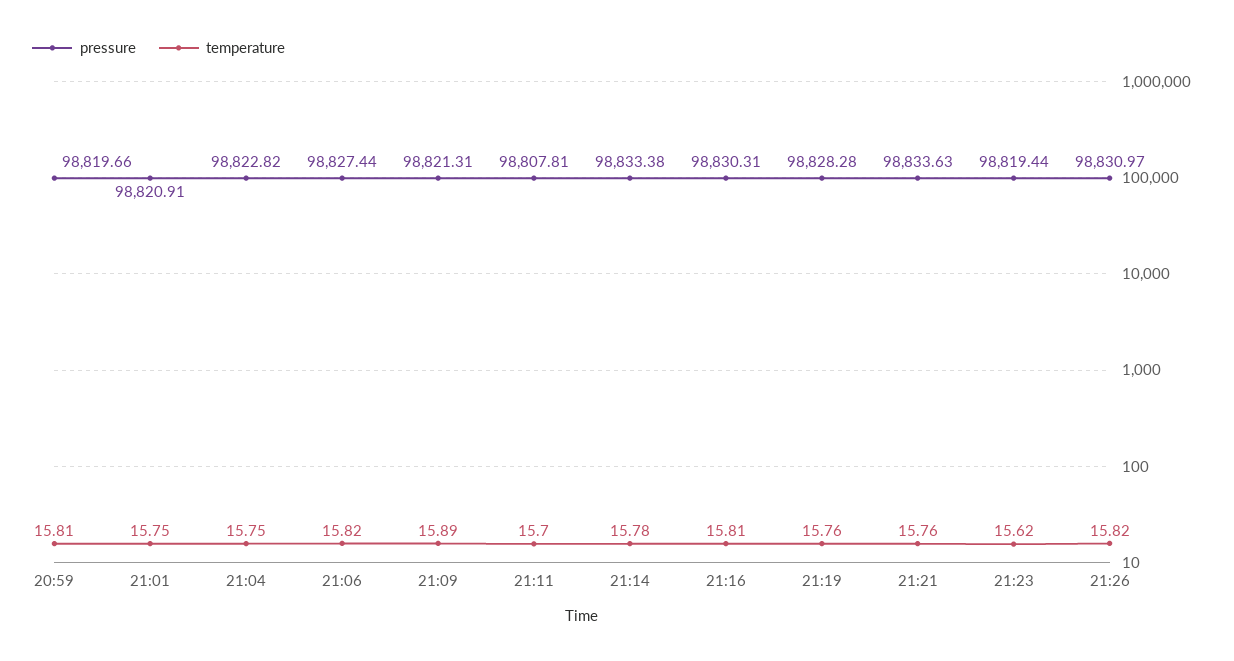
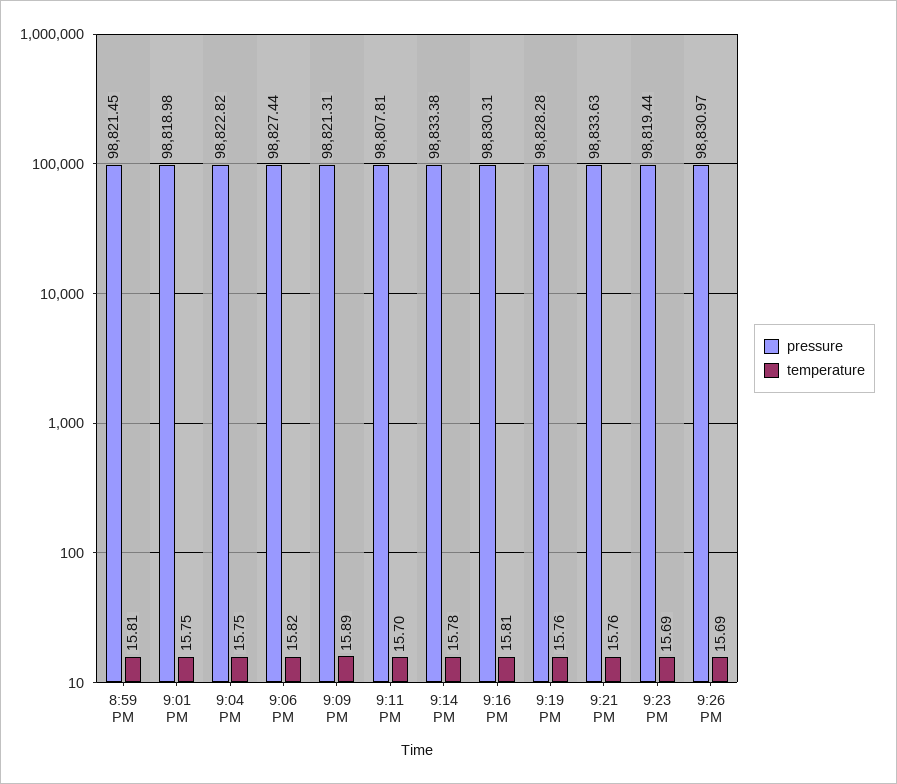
  {
    "pressure": {
-     "20:59": 98819.66,
+     "20:59": 98821.45,
-     "21:01": 98820.91,
+     "21:01": 98818.98,
      "21:04": 98822.82,
      "21:06": 98827.44,
      "21:09": 98821.31,
      "21:11": 98807.81,
      "21:14": 98833.38,
      "21:16": 98830.31,
      "21:19": 98828.28,
      "21:21": 98833.63,
      "21:23": 98819.44,
      "21:26": 98830.97
    },
    "temperature": {
      "20:59": 15.81,
      "21:01": 15.75,
      "21:04": 15.75,
      "21:06": 15.82,
      "21:09": 15.89,
      "21:11": 15.7,
      "21:14": 15.78,
      "21:16": 15.81,
      "21:19": 15.76,
      "21:21": 15.76,
-     "21:23": 15.62,
+     "21:23": 15.69,
-     "21:26": 15.82
+     "21:26": 15.69
    }
  }

